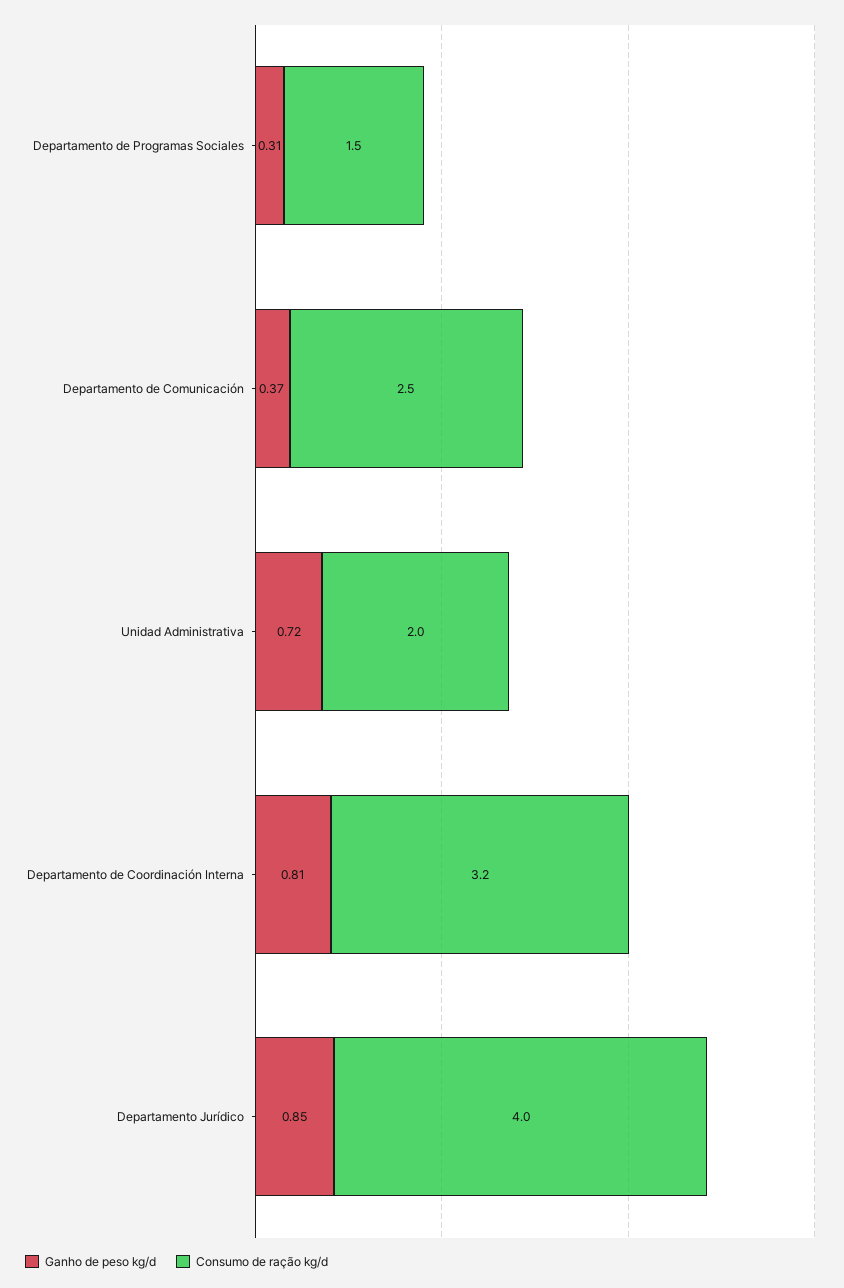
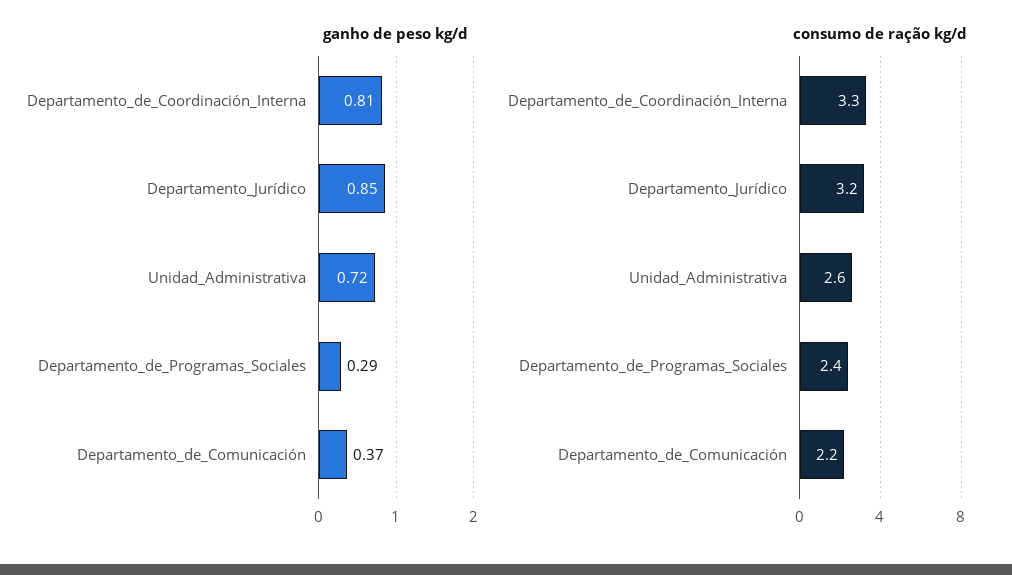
  {
    "Ganho de peso kg/d": {
-     "Departamento de Programas Sociales": 0.31,
+     "Departamento de Programas Sociales": 0.29,
      "Departamento de Comunicación": 0.37,
      "Unidad Administrativa": 0.72,
      "Departamento de Coordinación Interna": 0.81,
      "Departamento Jurídico": 0.85
    },
    "Consumo de ração kg/d": {
-     "Departamento de Programas Sociales": 1.5,
+     "Departamento de Programas Sociales": 2.4,
-     "Departamento de Comunicación": 2.5,
+     "Departamento de Comunicación": 2.2,
-     "Unidad Administrativa": 2,
+     "Unidad Administrativa": 2.6,
-     "Departamento de Coordinación Interna": 3.2,
+     "Departamento de Coordinación Interna": 3.3,
-     "Departamento Jurídico": 4
+     "Departamento Jurídico": 3.2
    }
  }

